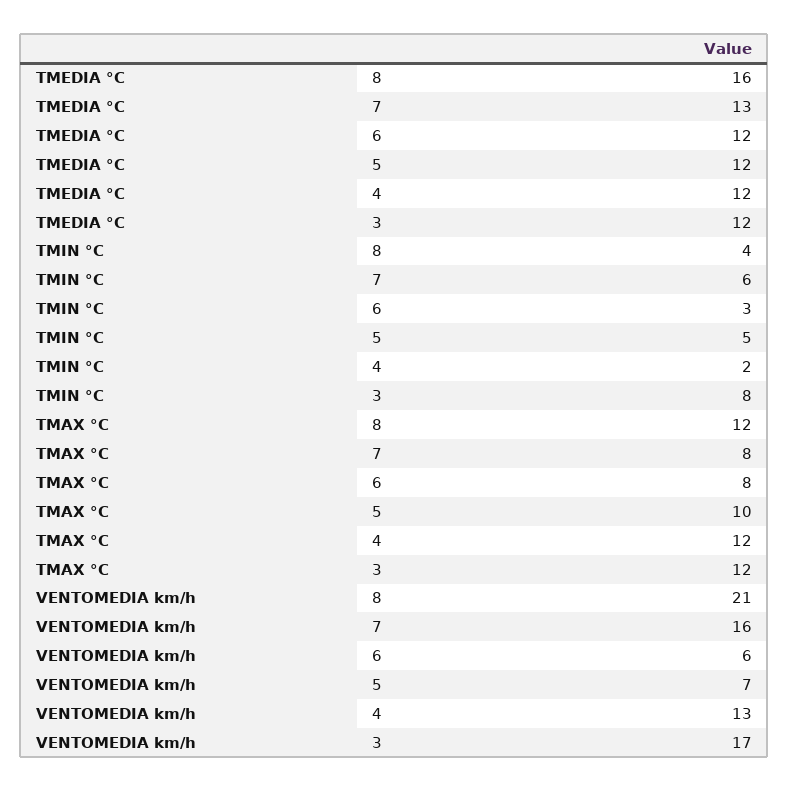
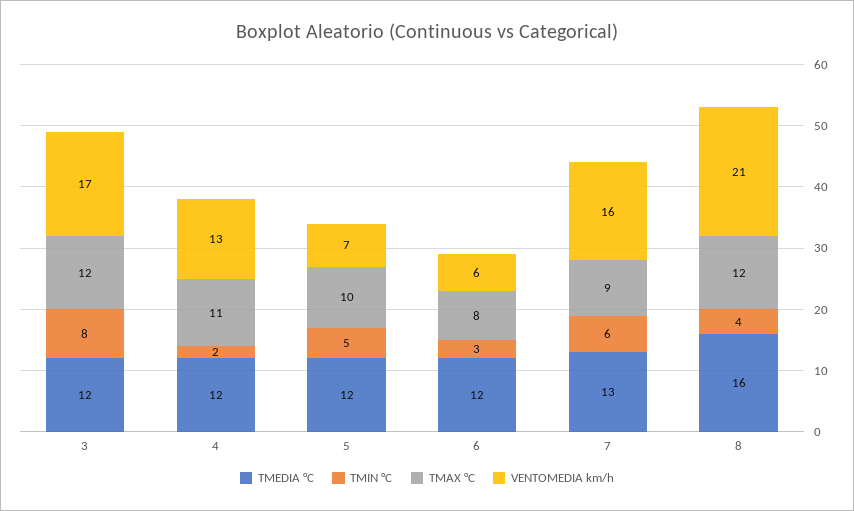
  {
    "TMEDIA °C": {
      "8": 16,
      "7": 13,
      "6": 12,
      "5": 12,
      "4": 12,
      "3": 12
    },
    "TMIN °C": {
      "8": 4,
      "7": 6,
      "6": 3,
      "5": 5,
      "4": 2,
      "3": 8
    },
    "TMAX °C": {
      "8": 12,
-     "7": 8,
+     "7": 9,
      "6": 8,
      "5": 10,
-     "4": 12,
+     "4": 11,
      "3": 12
    },
    "VENTOMEDIA km/h": {
      "8": 21,
      "7": 16,
      "6": 6,
      "5": 7,
      "4": 13,
      "3": 17
    }
  }

